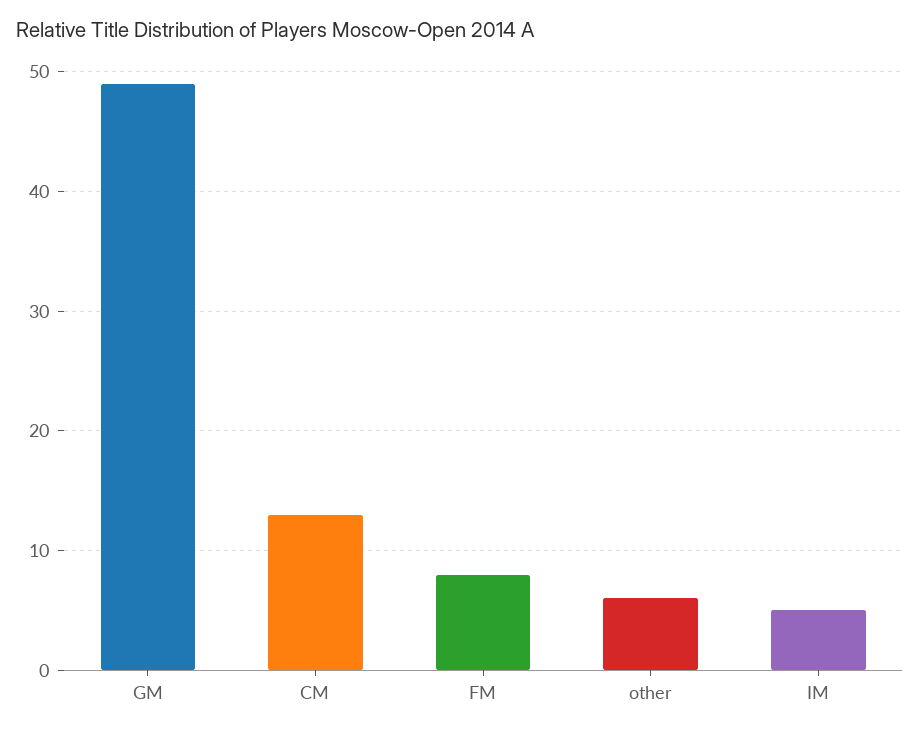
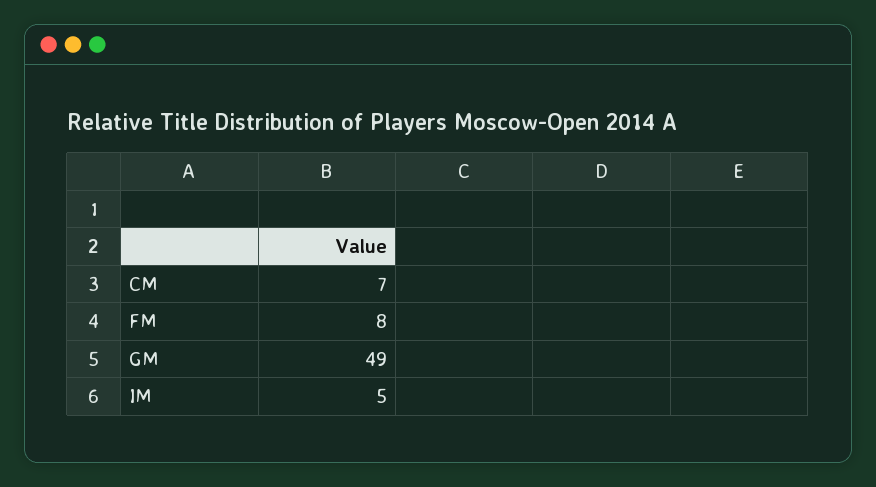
  {
    "GM": 49,
-   "CM": 13,
+   "CM": 7,
    "FM": 8,
-   "other": 6,
    "IM": 5
  }

